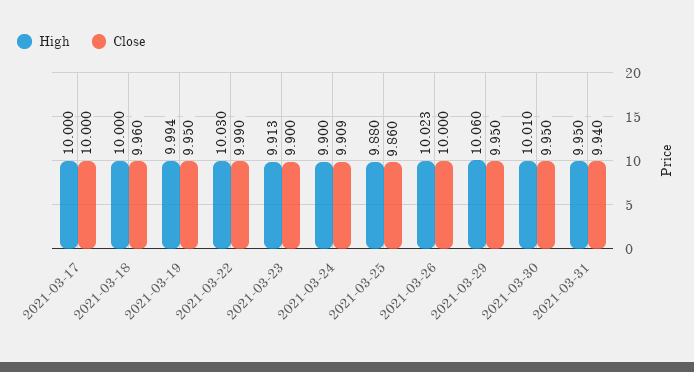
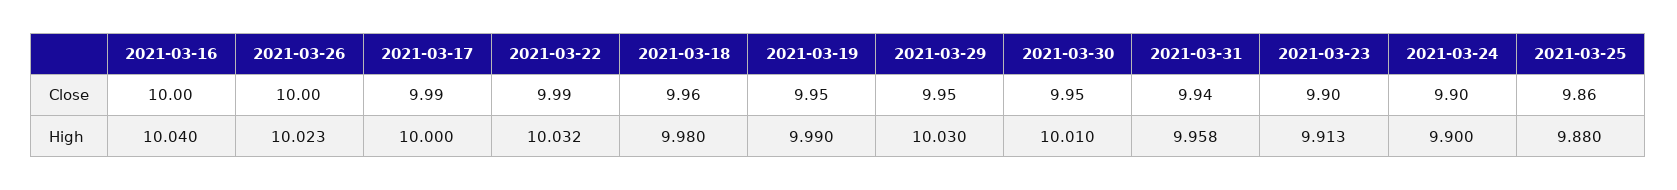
  {
    "High": {
      "2021-03-17": 10,
-     "2021-03-18": 10,
+     "2021-03-18": 9.98,
-     "2021-03-19": 9.994,
+     "2021-03-19": 9.99,
-     "2021-03-22": 10.03,
+     "2021-03-22": 10.032,
      "2021-03-23": 9.913,
      "2021-03-24": 9.9,
      "2021-03-25": 9.88,
      "2021-03-26": 10.023,
-     "2021-03-29": 10.06,
+     "2021-03-29": 10.03,
      "2021-03-30": 10.01,
-     "2021-03-31": 9.95
+     "2021-03-31": 9.958,
+     "2021-03-16": 10.04
    },
    "Close": {
-     "2021-03-17": 10,
+     "2021-03-17": 9.99,
      "2021-03-18": 9.96,
      "2021-03-19": 9.95,
      "2021-03-22": 9.99,
      "2021-03-23": 9.9,
-     "2021-03-24": 9.909,
+     "2021-03-24": 9.9,
      "2021-03-25": 9.86,
      "2021-03-26": 10,
      "2021-03-29": 9.95,
      "2021-03-30": 9.95,
-     "2021-03-31": 9.94
+     "2021-03-31": 9.94,
+     "2021-03-16": 10
    }
  }

